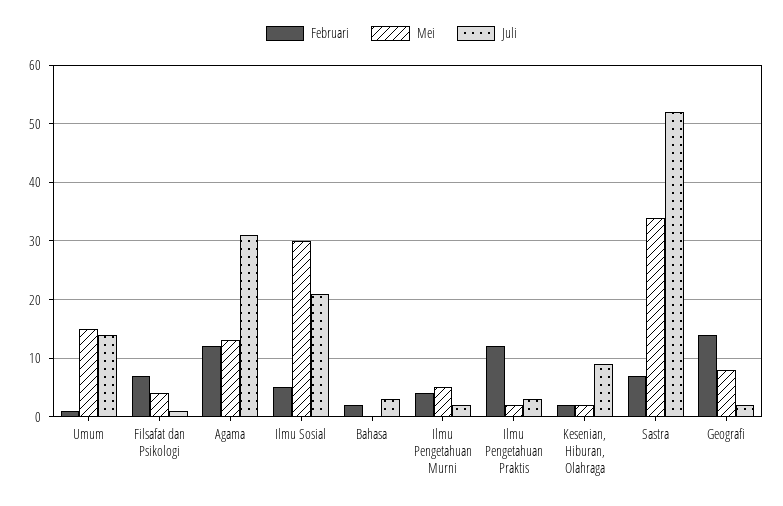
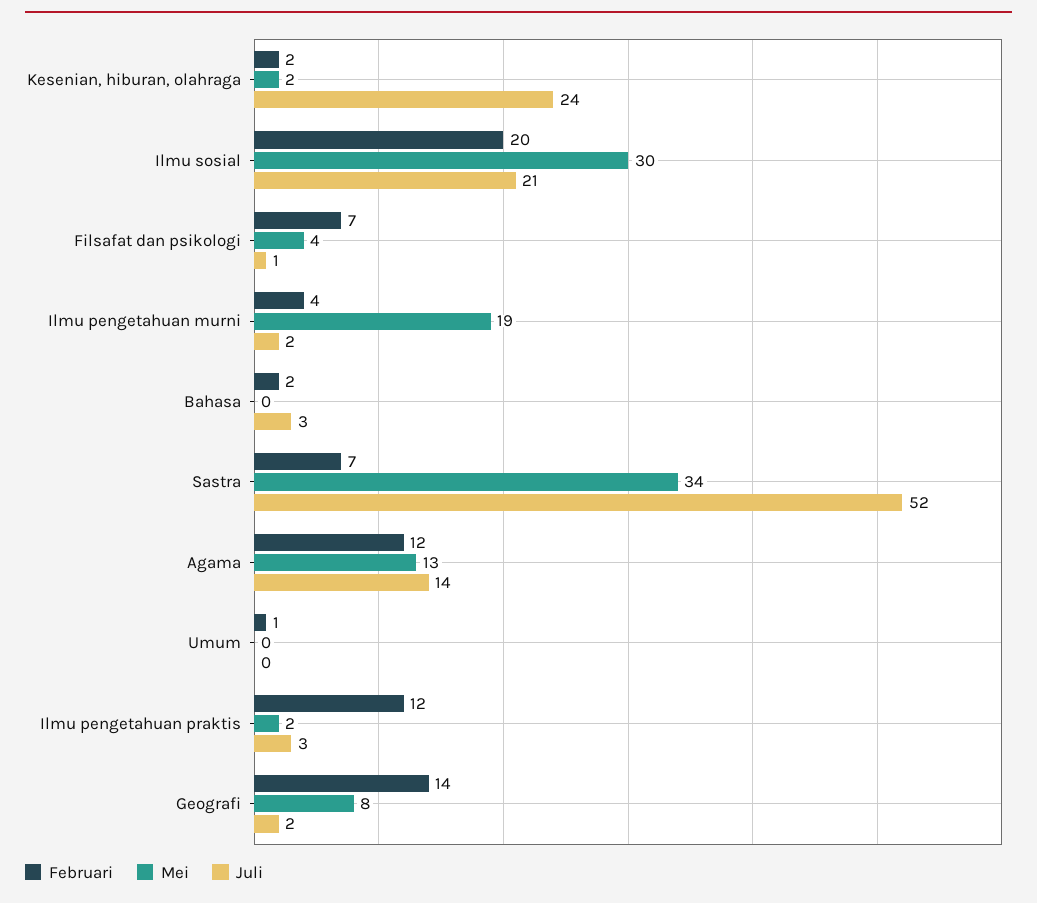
  {
    "Februari": {
      "Umum": 1,
      "Filsafat dan Psikologi": 7,
      "Agama": 12,
-     "Ilmu Sosial": 5,
+     "Ilmu Sosial": 20,
      "Bahasa": 2,
      "Ilmu Pengetahuan Murni": 4,
      "Ilmu Pengetahuan Praktis": 12,
      "Kesenian, Hiburan, Olahraga": 2,
      "Sastra": 7,
      "Geografi": 14
    },
    "Mei": {
-     "Umum": 15,
+     "Umum": 0,
      "Filsafat dan Psikologi": 4,
      "Agama": 13,
      "Ilmu Sosial": 30,
      "Bahasa": 0,
-     "Ilmu Pengetahuan Murni": 5,
+     "Ilmu Pengetahuan Murni": 19,
      "Ilmu Pengetahuan Praktis": 2,
      "Kesenian, Hiburan, Olahraga": 2,
      "Sastra": 34,
      "Geografi": 8
    },
    "Juli": {
-     "Umum": 15,
+     "Umum": 0,
      "Filsafat dan Psikologi": 1,
-     "Agama": 30,
+     "Agama": 14,
      "Ilmu Sosial": 21,
      "Bahasa": 3,
      "Ilmu Pengetahuan Murni": 2,
      "Ilmu Pengetahuan Praktis": 3,
-     "Kesenian, Hiburan, Olahraga": 10,
+     "Kesenian, Hiburan, Olahraga": 24,
      "Sastra": 52,
      "Geografi": 2
    }
  }

